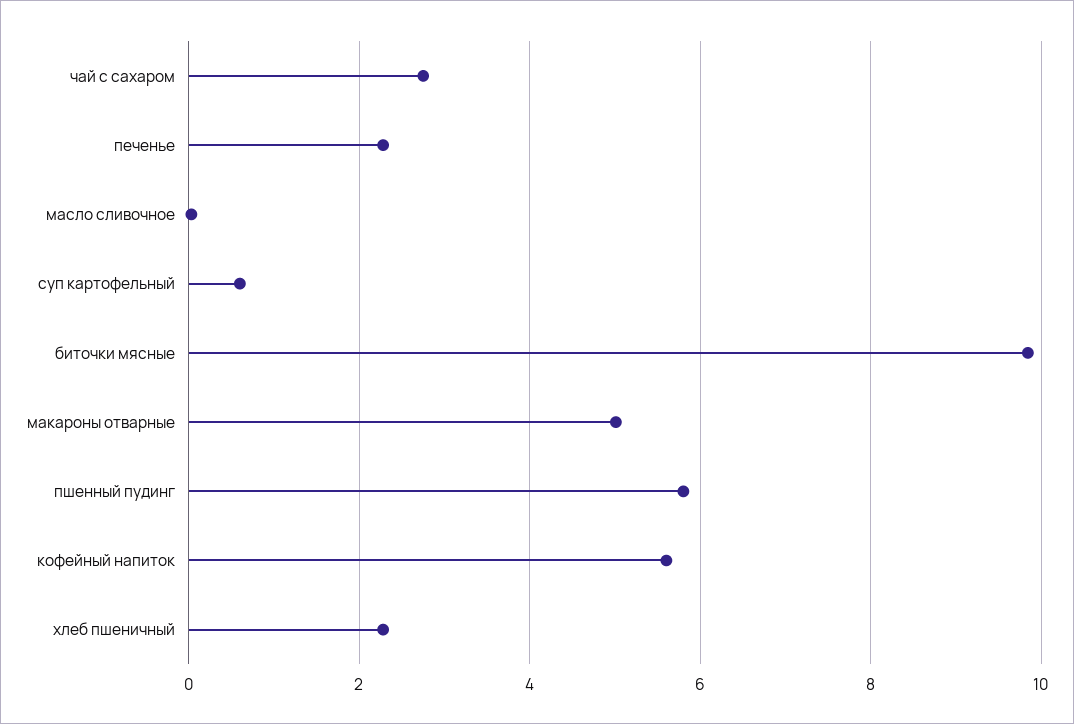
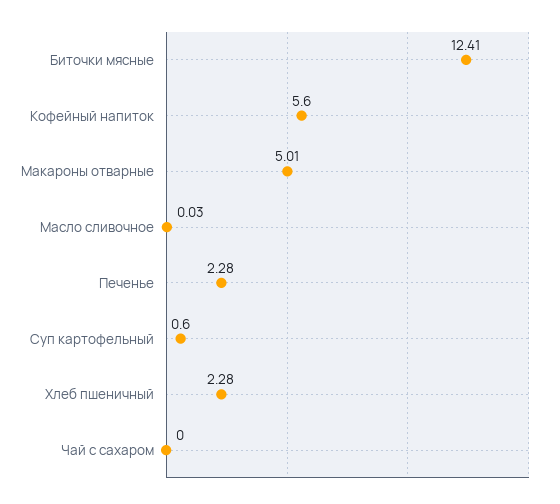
  {
-   "чай с сахаром": 2.8,
+   "чай с сахаром": 0,
    "печенье": 2.28,
    "масло сливочное": 0.03,
    "суп картофельный": 0.6,
-   "биточки мясные": 9.8,
+   "биточки мясные": 12.41,
    "макароны отварные": 5.01,
-   "пшенный пудинг": 5.8,
    "кофейный напиток": 5.6,
    "хлеб пшеничный": 2.28
  }

